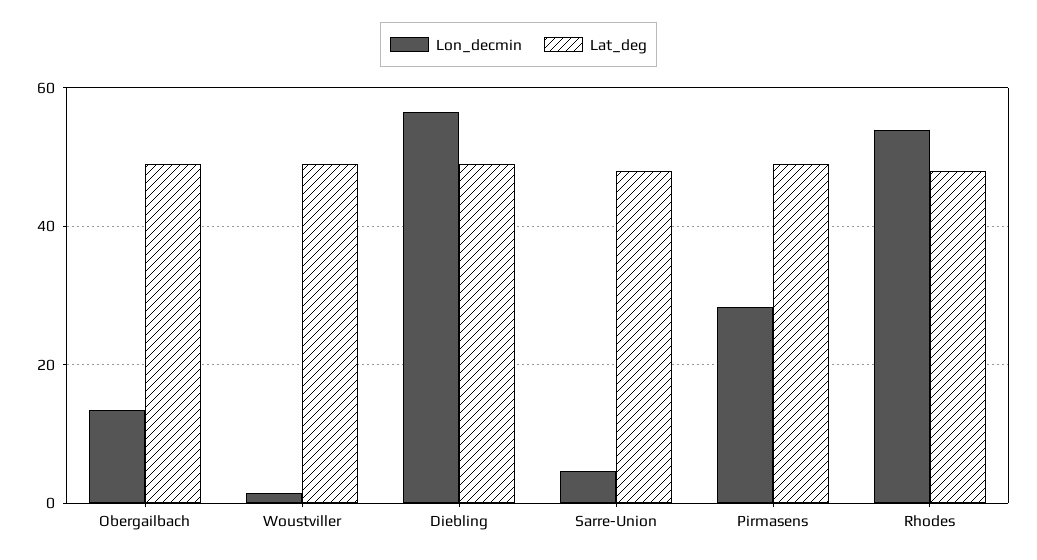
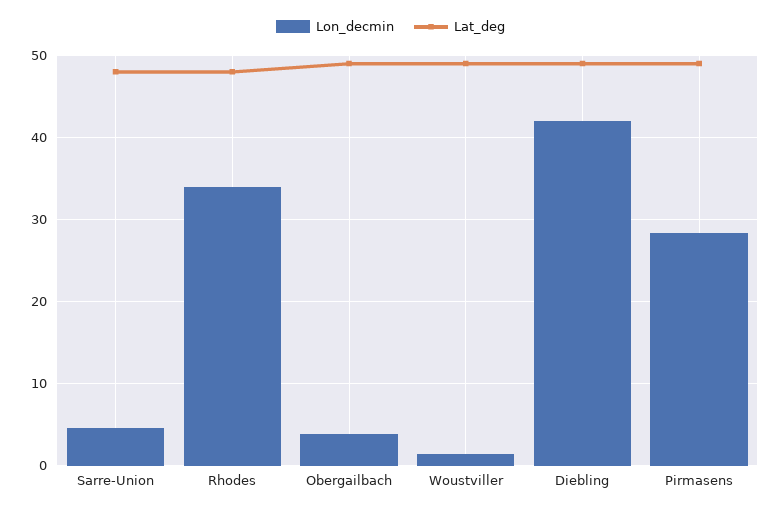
  {
    "Lon_decmin": {
-     "Obergailbach": 14,
+     "Obergailbach": 4,
      "Woustviller": 1,
-     "Diebling": 56,
+     "Diebling": 42,
      "Sarre-Union": 5,
      "Pirmasens": 28,
-     "Rhodes": 54
+     "Rhodes": 34
    },
    "Lat_deg": {
      "Obergailbach": 49,
      "Woustviller": 49,
      "Diebling": 49,
      "Sarre-Union": 48,
      "Pirmasens": 49,
      "Rhodes": 48
    }
  }

